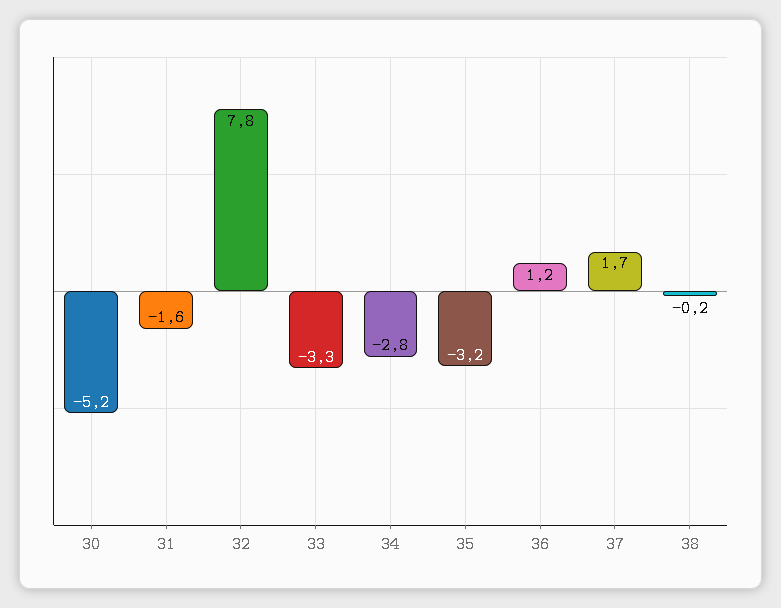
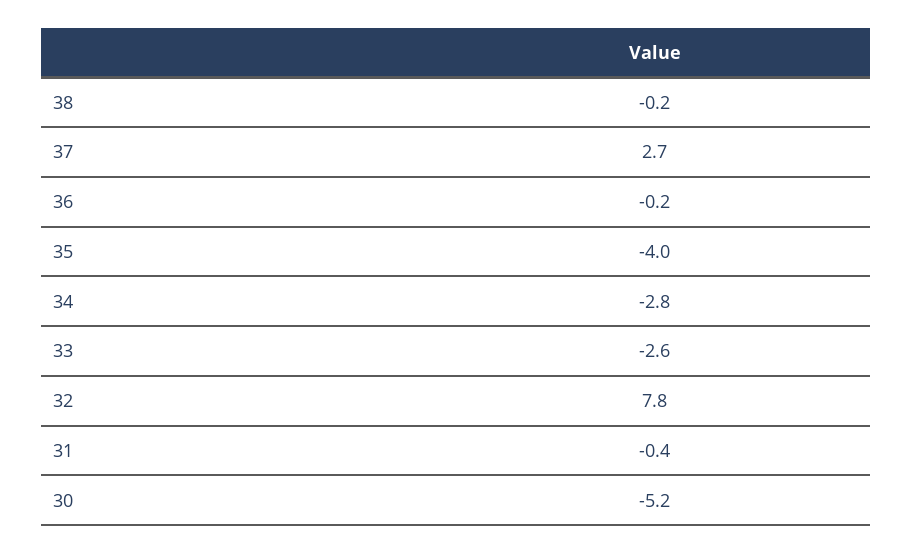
  {
    "30": -5.2,
-   "31": -1.6,
+   "31": -0.4,
    "32": 7.8,
-   "33": -3.3,
+   "33": -2.6,
    "34": -2.8,
-   "35": -3.2,
+   "35": -4,
-   "36": 1.2,
+   "36": -0.2,
-   "37": 1.7,
+   "37": 2.7,
    "38": -0.2
  }

